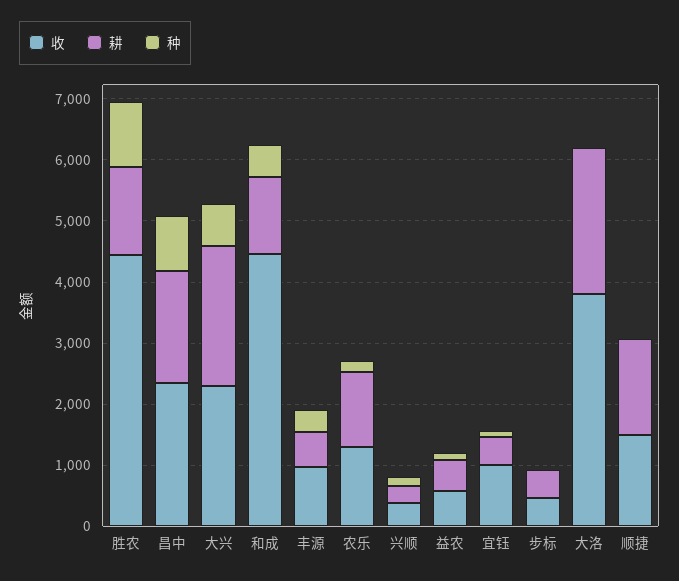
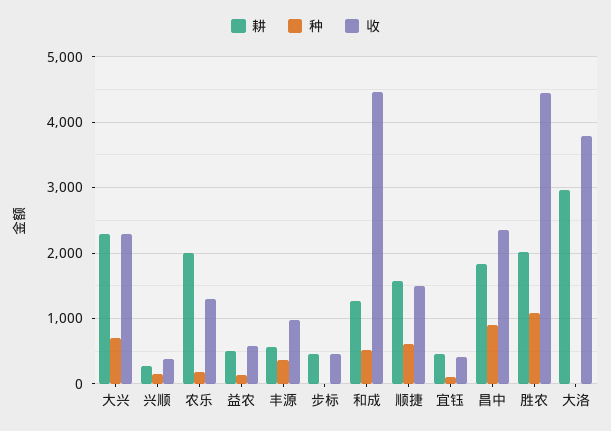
  {
    "收": {
      "胜农": 4400,
      "昌中": 2400,
      "大兴": 2300,
      "和成": 4500,
      "丰源": 1000,
      "农乐": 1300,
      "兴顺": 400,
      "益农": 600,
-     "宜钰": 1000,
+     "宜钰": 400,
      "步标": 500,
      "大洛": 3800,
      "顺捷": 1500
    },
    "耕": {
-     "胜农": 1400,
+     "胜农": 2000,
      "昌中": 1800,
      "大兴": 2300,
      "和成": 1300,
      "丰源": 600,
-     "农乐": 1200,
+     "农乐": 2000,
      "兴顺": 300,
      "益农": 500,
      "宜钰": 500,
      "步标": 500,
-     "大洛": 2400,
+     "大洛": 3000,
      "顺捷": 1600
    },
    "种": {
      "胜农": 1100,
      "昌中": 900,
      "大兴": 700,
      "和成": 500,
      "丰源": 400,
      "农乐": 200,
      "兴顺": 100,
      "益农": 100,
      "宜钰": 100,
      "步标": 0,
      "大洛": 0,
-     "顺捷": 0
+     "顺捷": 600
    }
  }

